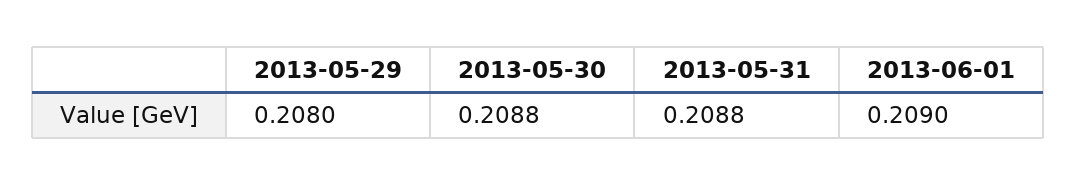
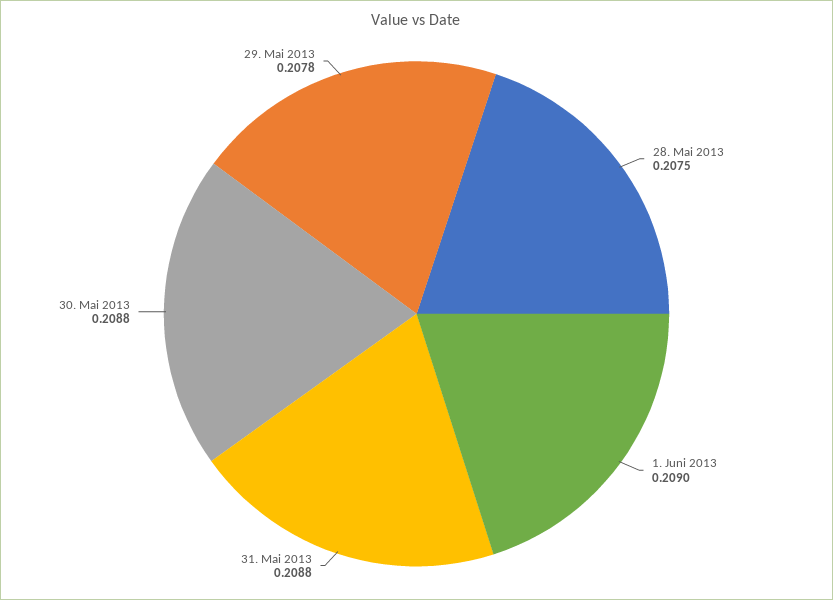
  {
-   "2013-05-29": 0.208,
+   "2013-05-29": 0.2078,
    "2013-05-30": 0.2088,
    "2013-05-31": 0.2088,
-   "2013-06-01": 0.209
+   "2013-06-01": 0.209,
+   "28. Mai 2013": 0.2075
  }

